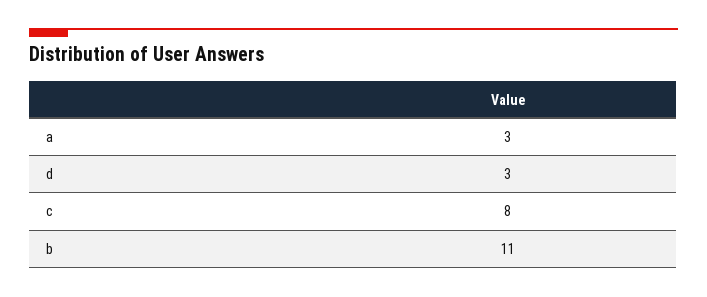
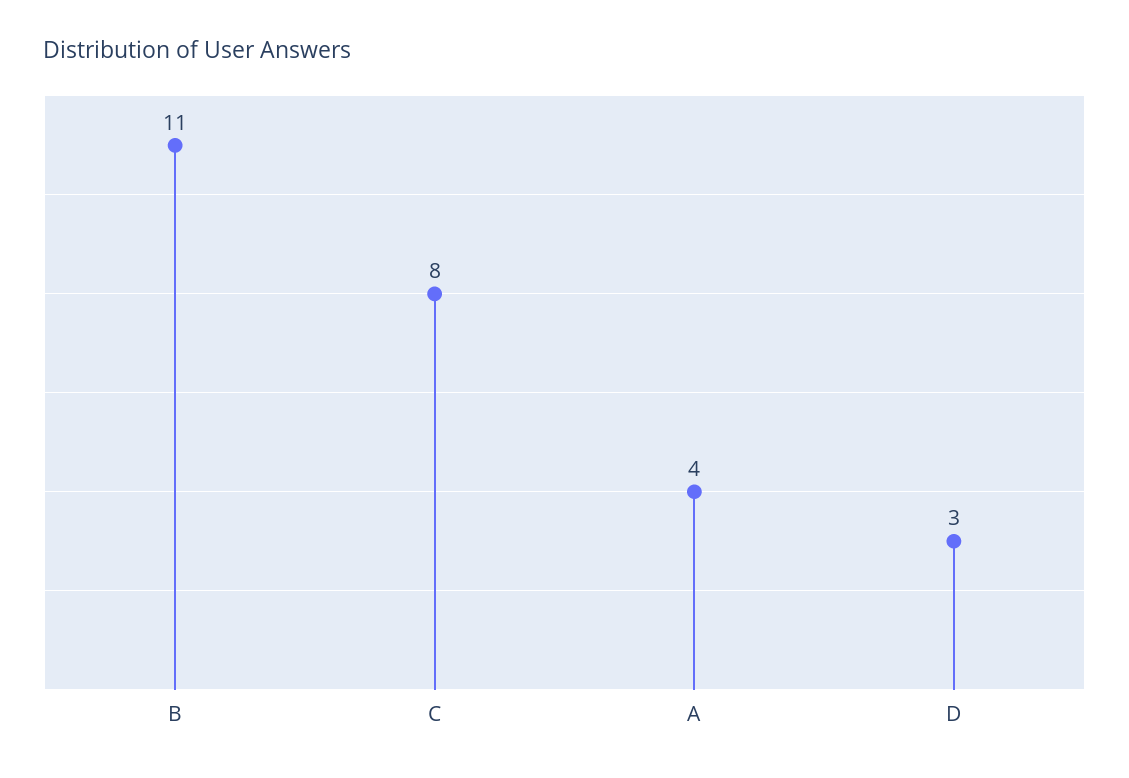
  {
-   "a": 3,
+   "a": 4,
    "d": 3,
    "c": 8,
    "b": 11
  }

